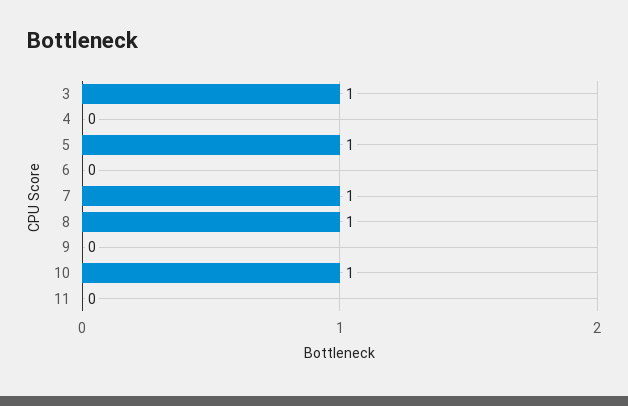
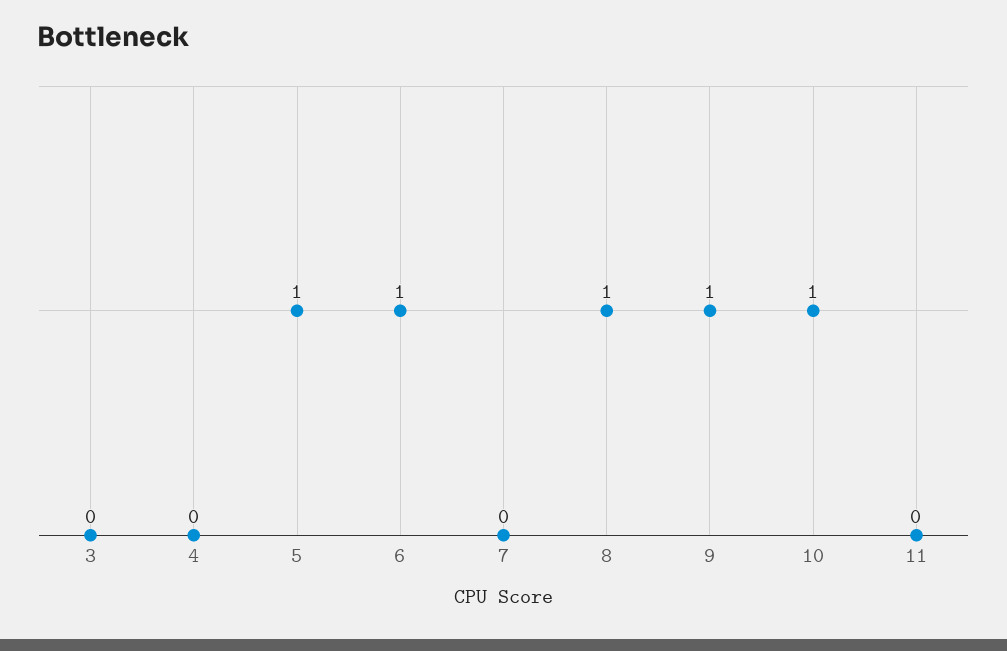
  {
-   "3": 1,
+   "3": 0,
    "4": 0,
    "5": 1,
-   "6": 0,
+   "6": 1,
-   "7": 1,
+   "7": 0,
    "8": 1,
-   "9": 0,
+   "9": 1,
    "10": 1,
    "11": 0
  }

